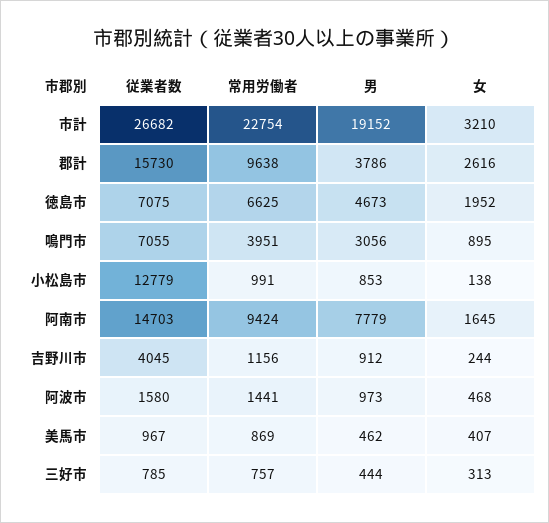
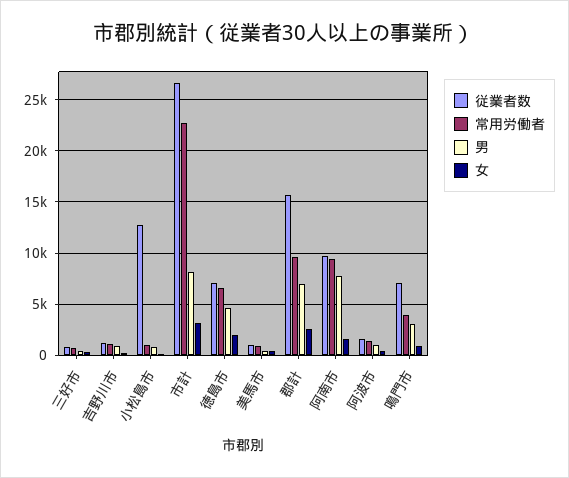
  {
    "従業者数": {
      "市計": 26682,
      "郡計": 15730,
      "徳島市": 7075,
      "鳴門市": 7055,
      "小松島市": 12779,
-     "阿南市": 14703,
+     "阿南市": 10000,
-     "吉野川市": 4045,
+     "吉野川市": 1000,
      "阿波市": 1580,
      "美馬市": 967,
      "三好市": 785
    },
    "常用労働者": {
      "市計": 22754,
      "郡計": 9638,
      "徳島市": 6625,
      "鳴門市": 3951,
      "小松島市": 991,
      "阿南市": 9424,
      "吉野川市": 1156,
      "阿波市": 1441,
      "美馬市": 869,
      "三好市": 757
    },
    "男": {
-     "市計": 19152,
+     "市計": 8000,
-     "郡計": 3786,
+     "郡計": 7000,
      "徳島市": 4673,
      "鳴門市": 3056,
      "小松島市": 853,
      "阿南市": 7779,
      "吉野川市": 912,
      "阿波市": 973,
      "美馬市": 462,
      "三好市": 444
    },
    "女": {
      "市計": 3210,
      "郡計": 2616,
      "徳島市": 1952,
      "鳴門市": 895,
      "小松島市": 138,
      "阿南市": 1645,
      "吉野川市": 244,
      "阿波市": 468,
      "美馬市": 407,
      "三好市": 313
    }
  }

